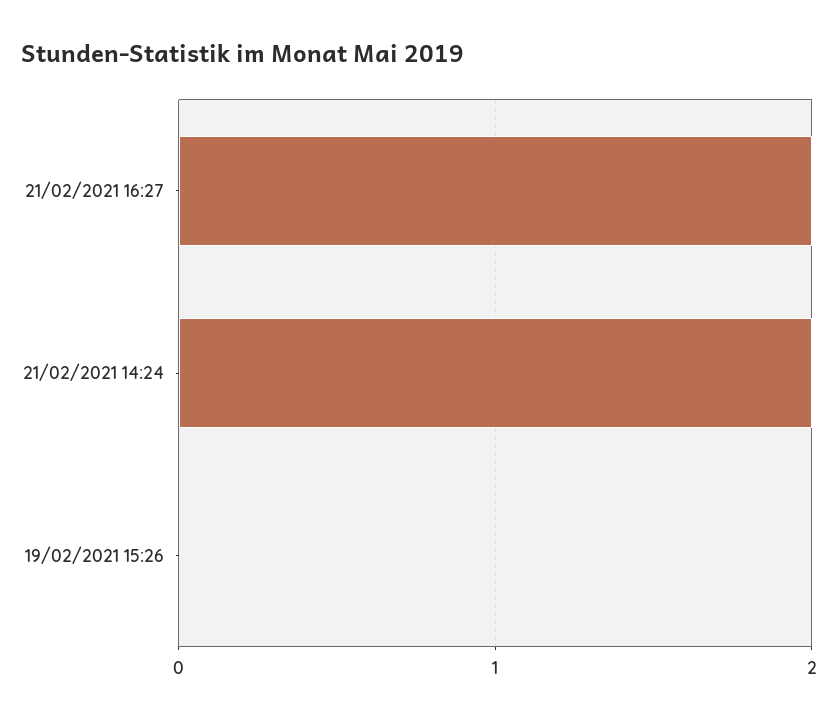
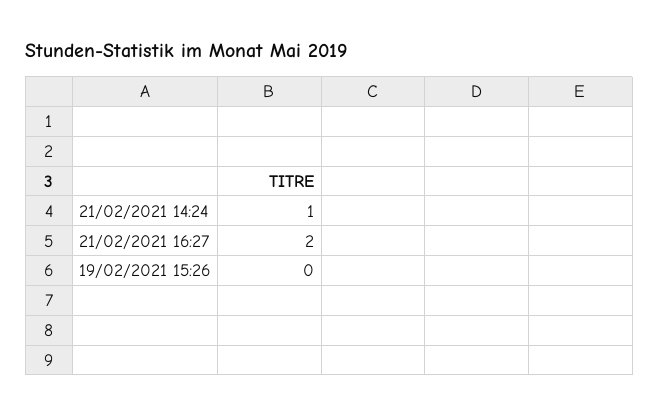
  {
    "21/02/2021 16:27": 2,
-   "21/02/2021 14:24": 2,
+   "21/02/2021 14:24": 1,
    "19/02/2021 15:26": 0
  }

